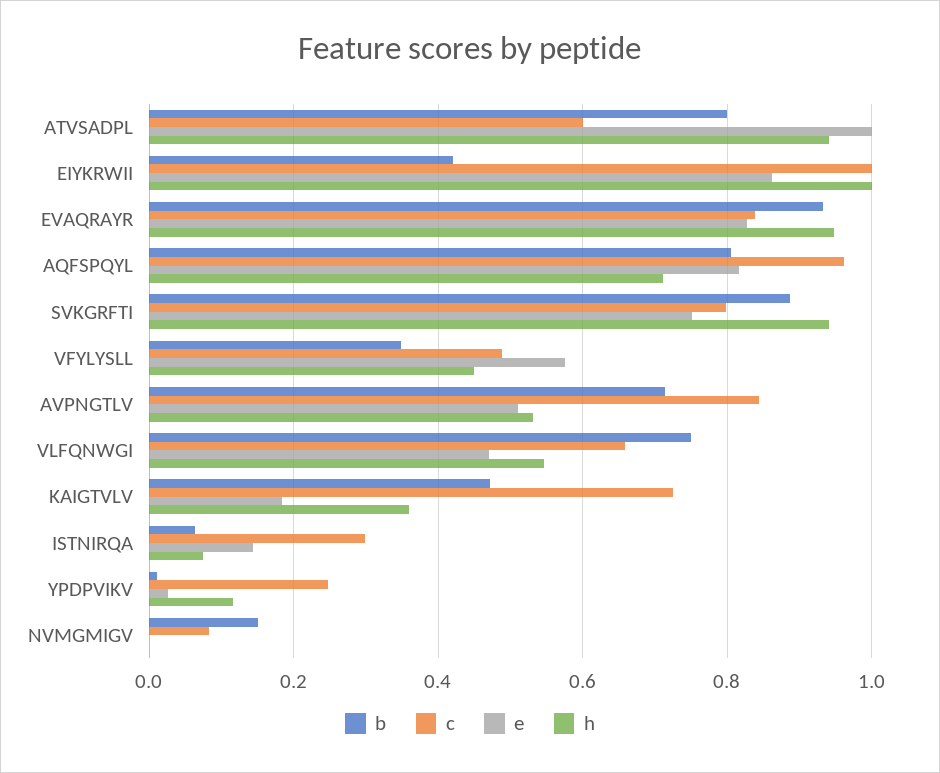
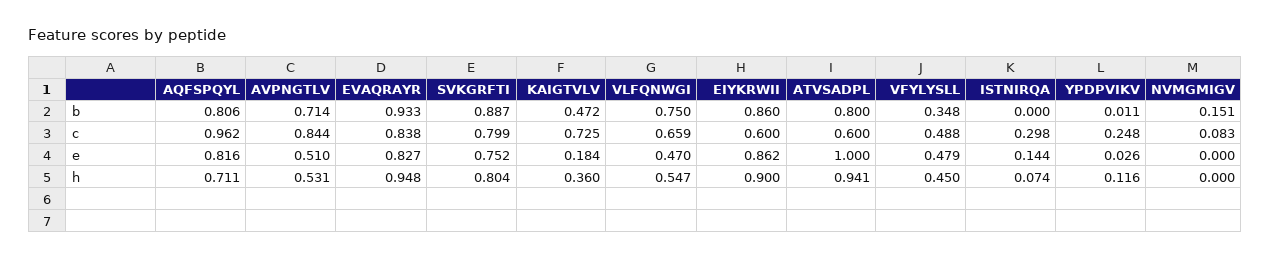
  {
    "b": {
      "ATVSADPL": 0.8,
-     "EIYKRWII": 0.42,
+     "EIYKRWII": 0.86,
      "EVAQRAYR": 0.933,
      "AQFSPQYL": 0.806,
      "SVKGRFTI": 0.887,
      "VFYLYSLL": 0.348,
      "AVPNGTLV": 0.714,
      "VLFQNWGI": 0.75,
      "KAIGTVLV": 0.472,
-     "ISTNIRQA": 0.06,
+     "ISTNIRQA": 0,
      "YPDPVIKV": 0.011,
      "NVMGMIGV": 0.151
    },
    "c": {
      "ATVSADPL": 0.6,
-     "EIYKRWII": 1,
+     "EIYKRWII": 0.6,
      "EVAQRAYR": 0.838,
      "AQFSPQYL": 0.962,
      "SVKGRFTI": 0.799,
      "VFYLYSLL": 0.488,
      "AVPNGTLV": 0.844,
      "VLFQNWGI": 0.659,
      "KAIGTVLV": 0.725,
      "ISTNIRQA": 0.298,
      "YPDPVIKV": 0.248,
      "NVMGMIGV": 0.083
    },
    "e": {
      "ATVSADPL": 1,
      "EIYKRWII": 0.862,
      "EVAQRAYR": 0.827,
      "AQFSPQYL": 0.816,
      "SVKGRFTI": 0.752,
-     "VFYLYSLL": 0.58,
+     "VFYLYSLL": 0.479,
      "AVPNGTLV": 0.51,
      "VLFQNWGI": 0.47,
      "KAIGTVLV": 0.184,
      "ISTNIRQA": 0.144,
      "YPDPVIKV": 0.026,
      "NVMGMIGV": 0
    },
    "h": {
      "ATVSADPL": 0.941,
-     "EIYKRWII": 1,
+     "EIYKRWII": 0.9,
      "EVAQRAYR": 0.948,
      "AQFSPQYL": 0.711,
-     "SVKGRFTI": 0.94,
+     "SVKGRFTI": 0.804,
      "VFYLYSLL": 0.45,
      "AVPNGTLV": 0.531,
      "VLFQNWGI": 0.547,
      "KAIGTVLV": 0.36,
      "ISTNIRQA": 0.074,
      "YPDPVIKV": 0.116,
      "NVMGMIGV": 0
    }
  }

